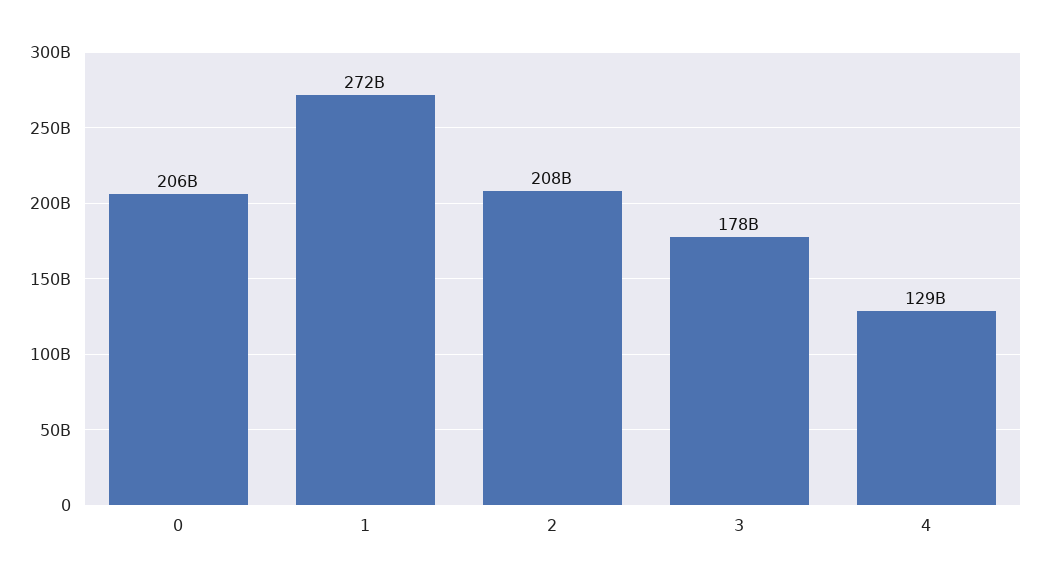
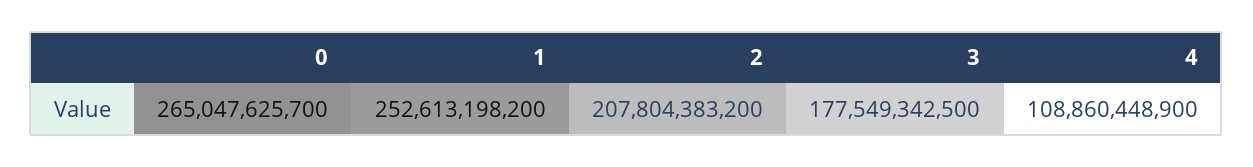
  {
-   "0": 206000000000,
+   "0": 265047625700,
-   "1": 272000000000,
+   "1": 252613198200,
    "2": 207804383200,
    "3": 177549342500,
-   "4": 129000000000
+   "4": 108860448900
  }

